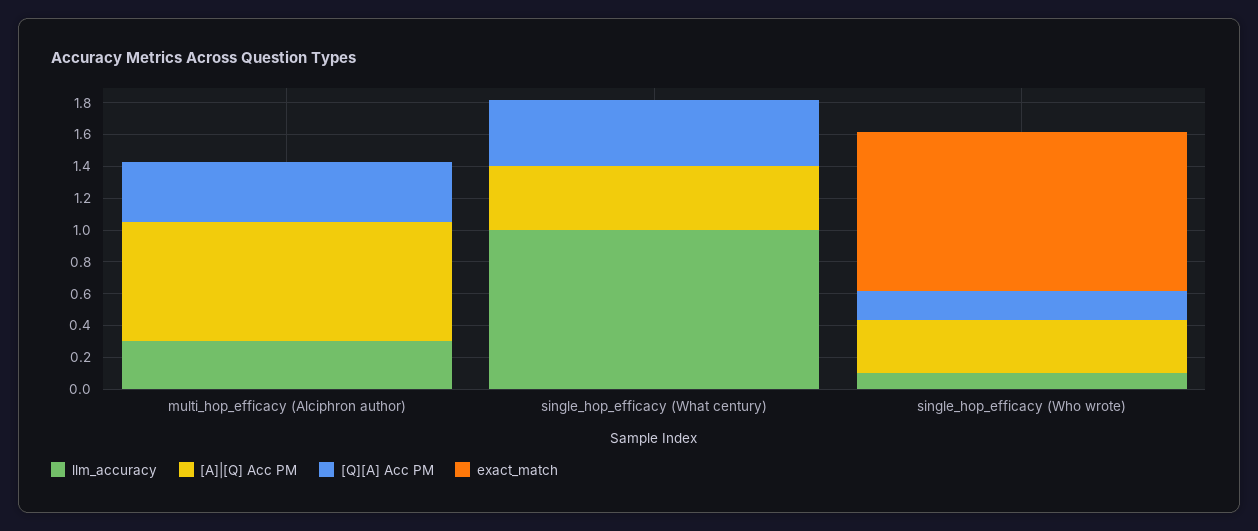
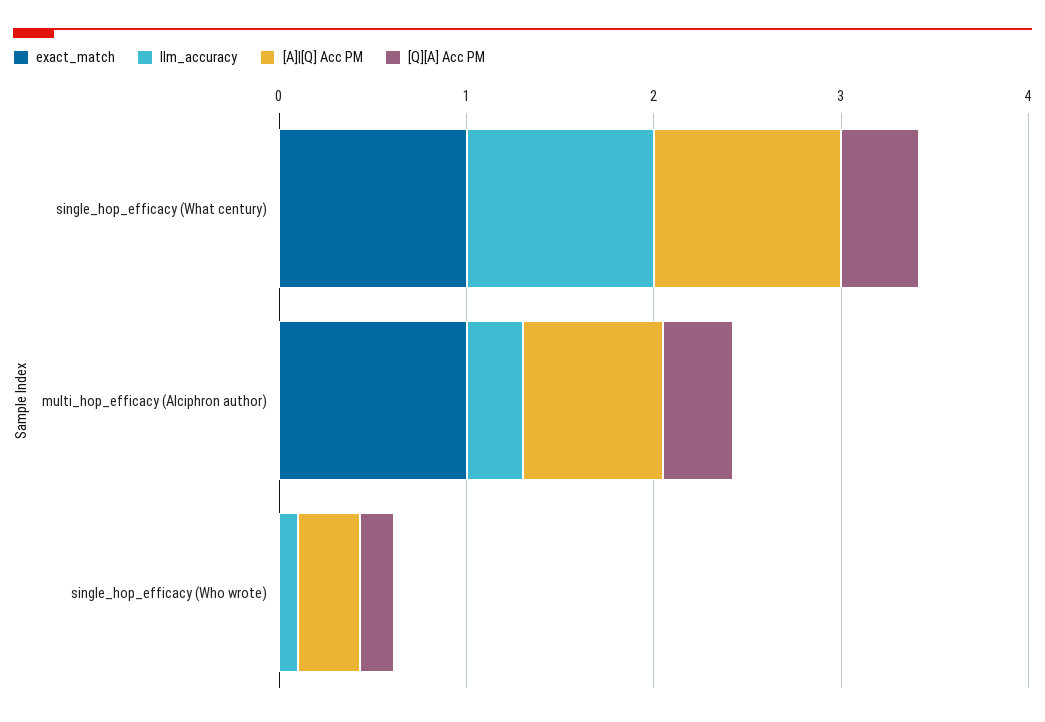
  {
    "llm_accuracy": {
      "multi_hop_efficacy (Alciphron author)": 0.3,
      "single_hop_efficacy (What century)": 1,
      "single_hop_efficacy (Who wrote)": 0.1
    },
    "[A]|[Q] Acc PM": {
      "multi_hop_efficacy (Alciphron author)": 0.8,
-     "single_hop_efficacy (What century)": 0.4,
+     "single_hop_efficacy (What century)": 1,
      "single_hop_efficacy (Who wrote)": 0.3
    },
    "[Q][A] Acc PM": {
      "multi_hop_efficacy (Alciphron author)": 0.4,
      "single_hop_efficacy (What century)": 0.4,
      "single_hop_efficacy (Who wrote)": 0.2
    },
    "exact_match": {
-     "multi_hop_efficacy (Alciphron author)": 0,
+     "multi_hop_efficacy (Alciphron author)": 1,
-     "single_hop_efficacy (What century)": 0,
+     "single_hop_efficacy (What century)": 1,
-     "single_hop_efficacy (Who wrote)": 1
+     "single_hop_efficacy (Who wrote)": 0
    }
  }

